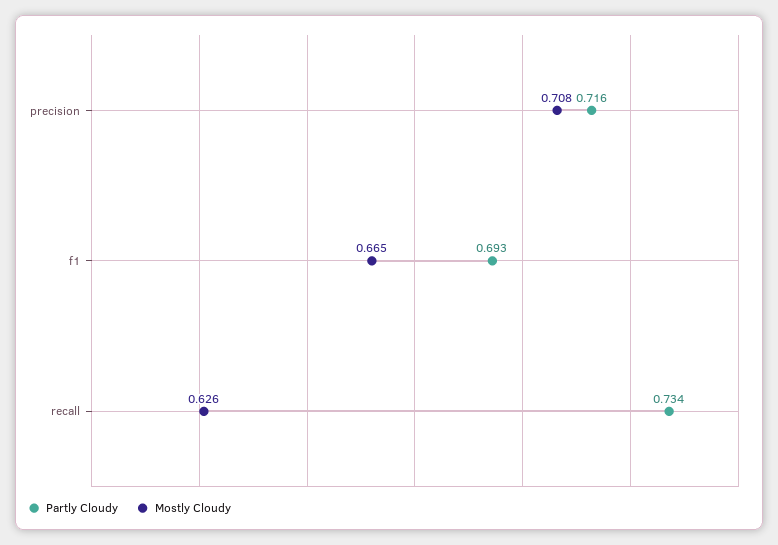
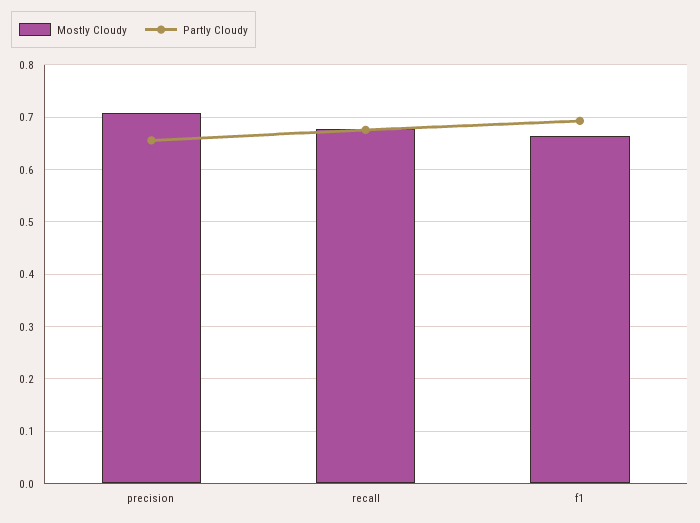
  {
    "Partly Cloudy": {
-     "precision": 0.716,
+     "precision": 0.66,
      "f1": 0.693,
-     "recall": 0.734
+     "recall": 0.68
    },
    "Mostly Cloudy": {
      "precision": 0.708,
      "f1": 0.665,
-     "recall": 0.626
+     "recall": 0.68
    }
  }

